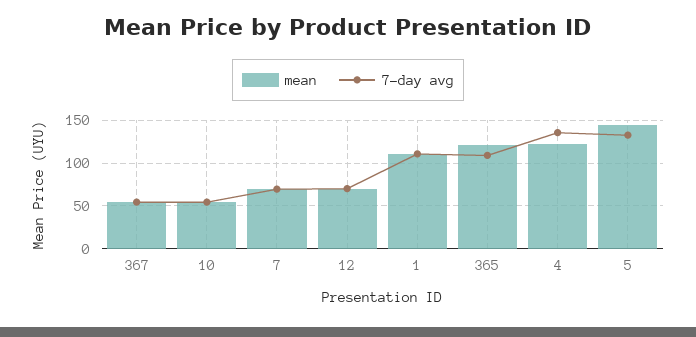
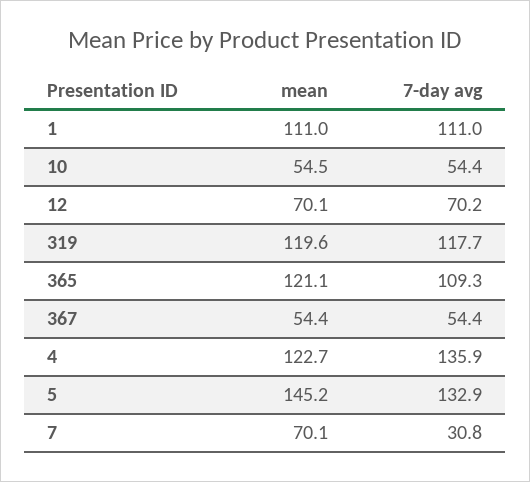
  {
    "mean": {
      "367": 54.4,
      "10": 54.5,
      "7": 70.1,
      "12": 70.1,
      "1": 111,
      "365": 121.1,
      "4": 122.7,
-     "5": 145.2
+     "5": 145.2,
+     "319": 119.6
    },
    "7-day avg": {
      "367": 54.4,
      "10": 54.4,
-     "7": 70,
+     "7": 30.8,
      "12": 70.2,
      "1": 111,
      "365": 109.3,
      "4": 135.9,
-     "5": 132.9
+     "5": 132.9,
+     "319": 117.7
    }
  }

